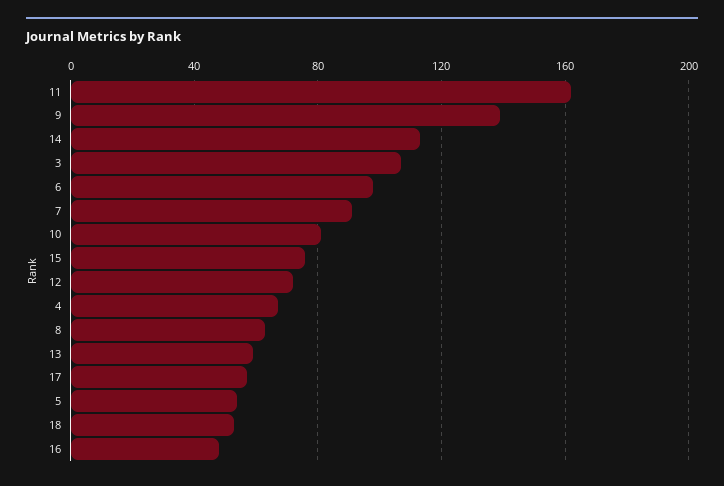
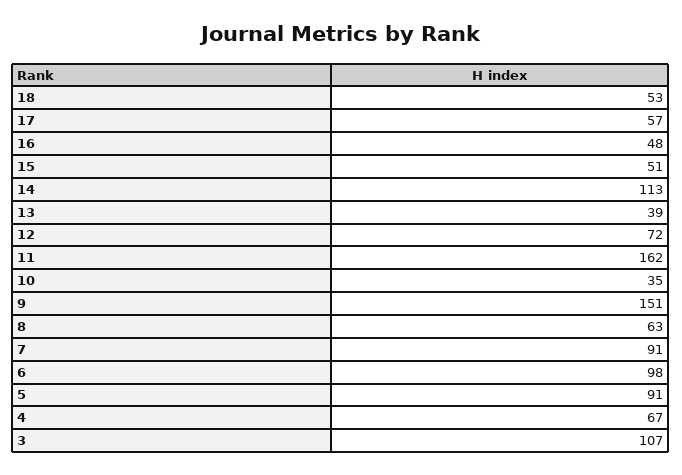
  {
    "11": 162,
-   "9": 140,
+   "9": 151,
    "14": 113,
    "3": 107,
    "6": 98,
    "7": 91,
-   "10": 80,
+   "10": 35,
-   "15": 75,
+   "15": 51,
    "12": 72,
    "4": 67,
    "8": 63,
-   "13": 60,
+   "13": 39,
    "17": 57,
-   "5": 55,
+   "5": 91,
    "18": 53,
    "16": 48
  }

